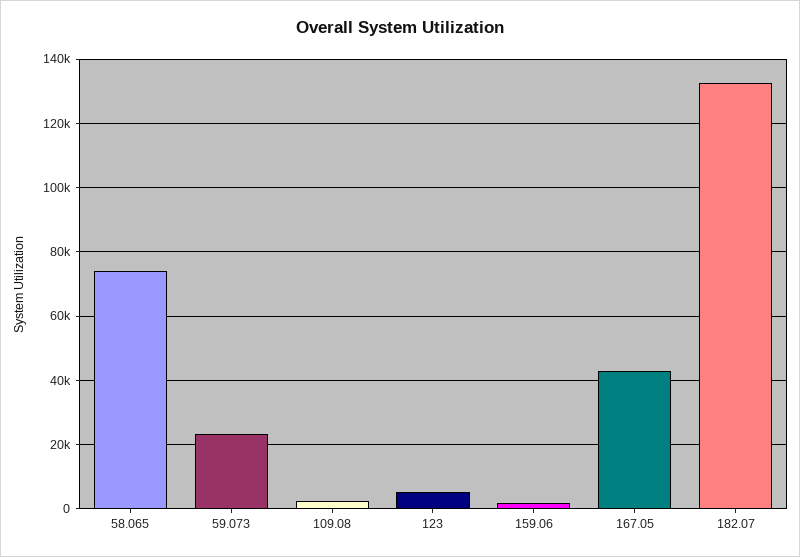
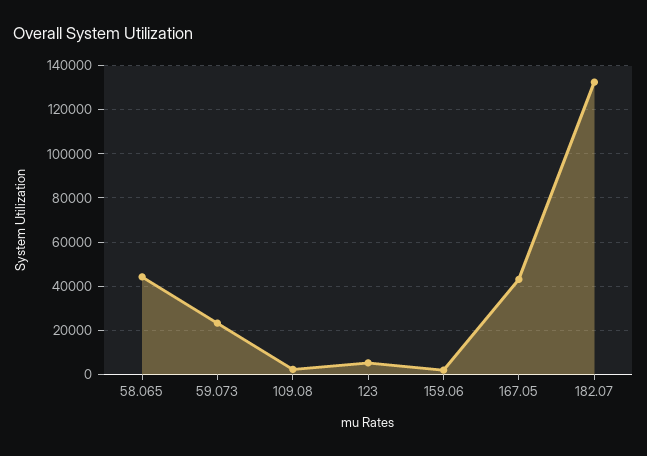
  {
-   "58.065": 74000,
+   "58.065": 45000,
    "59.073": 24000,
    "109.08": 2000,
    "123": 6000,
    "159.06": 2000,
    "167.05": 44000,
    "182.07": 132000
  }

